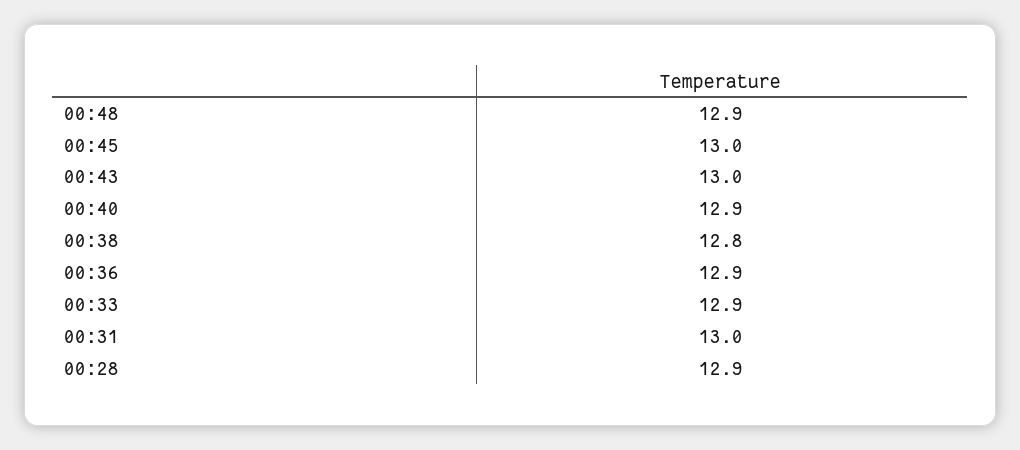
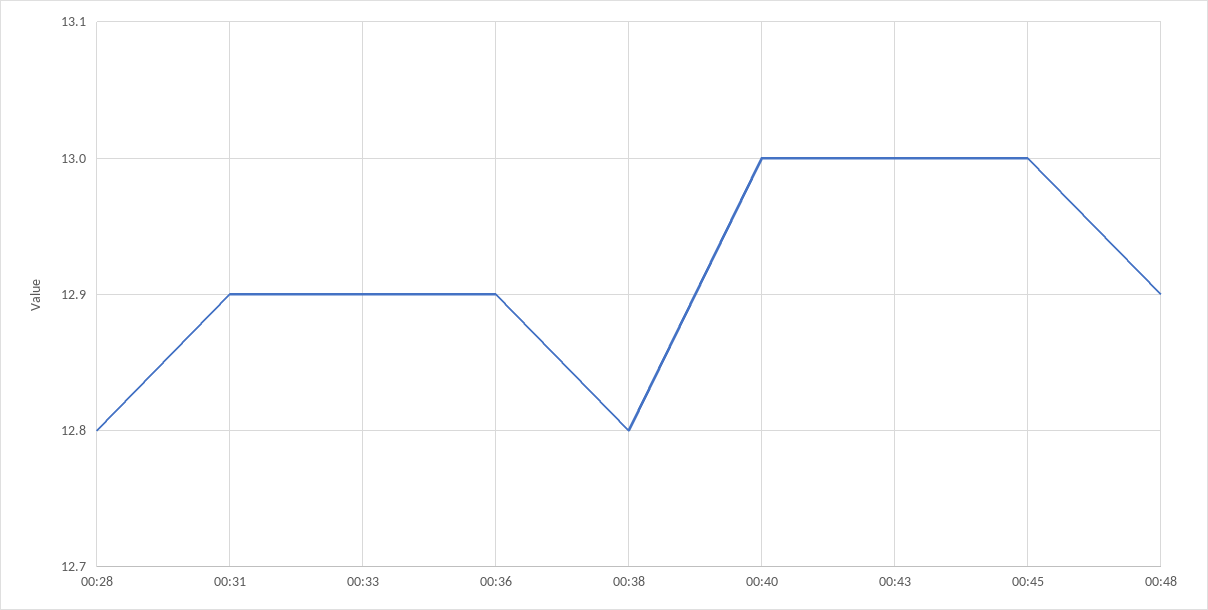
  {
    "00:48": 12.9,
    "00:45": 13,
    "00:43": 13,
-   "00:40": 12.9,
+   "00:40": 13,
    "00:38": 12.8,
    "00:36": 12.9,
    "00:33": 12.9,
-   "00:31": 13,
+   "00:31": 12.9,
-   "00:28": 12.9
+   "00:28": 12.8
  }

